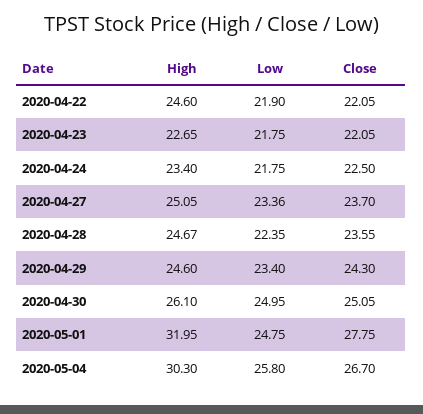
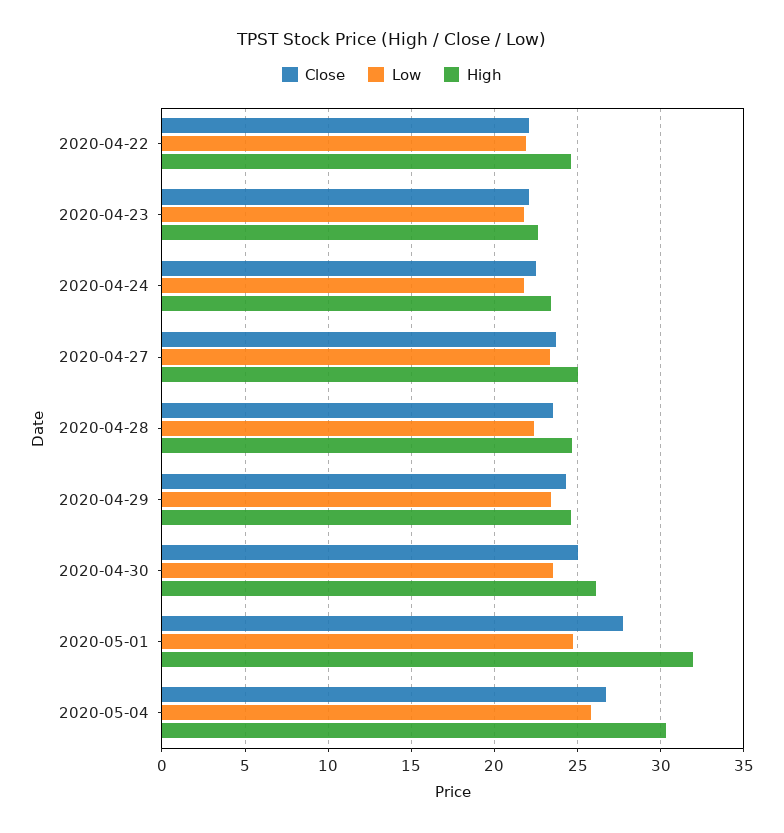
  {
    "High": {
      "2020-04-22": 24.6,
      "2020-04-23": 22.65,
      "2020-04-24": 23.4,
      "2020-04-27": 25.05,
      "2020-04-28": 24.67,
      "2020-04-29": 24.6,
      "2020-04-30": 26.1,
      "2020-05-01": 31.95,
      "2020-05-04": 30.3
    },
    "Low": {
      "2020-04-22": 21.9,
      "2020-04-23": 21.75,
      "2020-04-24": 21.75,
      "2020-04-27": 23.36,
      "2020-04-28": 22.35,
      "2020-04-29": 23.4,
-     "2020-04-30": 24.95,
+     "2020-04-30": 23.5,
      "2020-05-01": 24.75,
      "2020-05-04": 25.8
    },
    "Close": {
      "2020-04-22": 22.05,
      "2020-04-23": 22.05,
      "2020-04-24": 22.5,
      "2020-04-27": 23.7,
      "2020-04-28": 23.55,
      "2020-04-29": 24.3,
      "2020-04-30": 25.05,
      "2020-05-01": 27.75,
      "2020-05-04": 26.7
    }
  }

